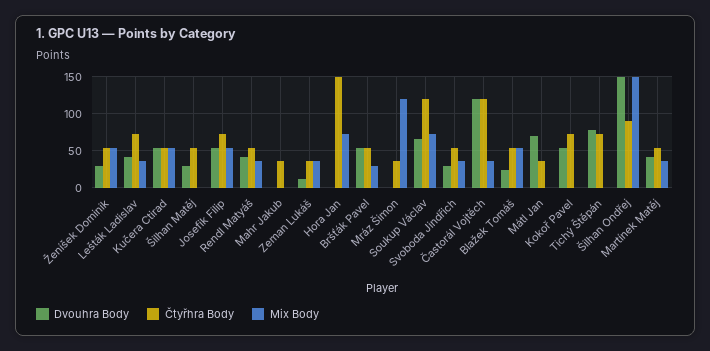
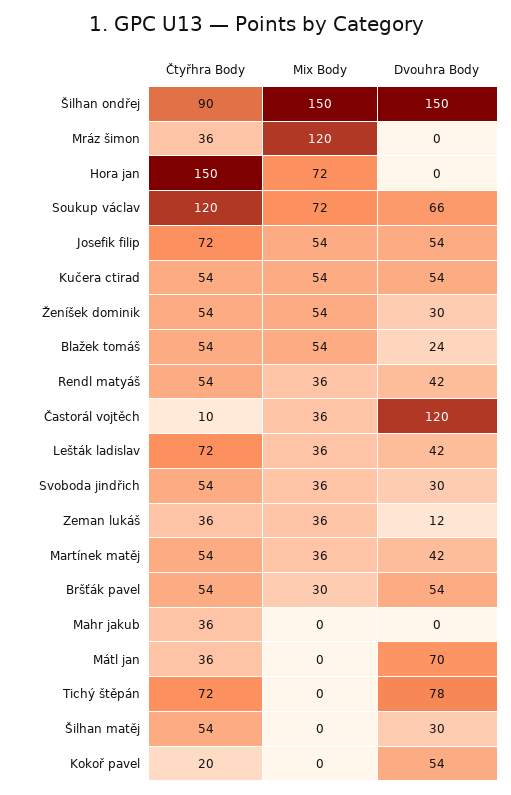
  {
    "Dvouhra Body": {
      "Ženíšek Dominik": 30,
      "Lešták Ladislav": 42,
      "Kučera Ctirad": 54,
      "Šilhan Matěj": 30,
      "Josefik Filip": 54,
      "Rendl Matyáš": 42,
      "Mahr Jakub": 0,
      "Zeman Lukáš": 12,
      "Hora Jan": 0,
      "Bršťák Pavel": 54,
      "Mráz Šimon": 0,
      "Soukup Václav": 66,
      "Svoboda Jindřich": 30,
      "Častorál Vojtěch": 120,
      "Blažek Tomáš": 24,
      "Mátl Jan": 70,
      "Kokoř Pavel": 54,
      "Tichý Štěpán": 78,
      "Šilhan Ondřej": 150,
      "Martínek Matěj": 42
    },
    "Čtyřhra Body": {
      "Ženíšek Dominik": 54,
      "Lešták Ladislav": 72,
      "Kučera Ctirad": 54,
      "Šilhan Matěj": 54,
      "Josefik Filip": 72,
      "Rendl Matyáš": 54,
      "Mahr Jakub": 36,
      "Zeman Lukáš": 36,
      "Hora Jan": 150,
      "Bršťák Pavel": 54,
      "Mráz Šimon": 36,
      "Soukup Václav": 120,
      "Svoboda Jindřich": 54,
-     "Častorál Vojtěch": 120,
+     "Častorál Vojtěch": 10,
      "Blažek Tomáš": 54,
      "Mátl Jan": 36,
-     "Kokoř Pavel": 70,
+     "Kokoř Pavel": 20,
      "Tichý Štěpán": 72,
      "Šilhan Ondřej": 90,
      "Martínek Matěj": 54
    },
    "Mix Body": {
      "Ženíšek Dominik": 54,
      "Lešták Ladislav": 36,
      "Kučera Ctirad": 54,
      "Šilhan Matěj": 0,
      "Josefik Filip": 54,
      "Rendl Matyáš": 36,
      "Mahr Jakub": 0,
      "Zeman Lukáš": 36,
      "Hora Jan": 72,
      "Bršťák Pavel": 30,
      "Mráz Šimon": 120,
      "Soukup Václav": 72,
      "Svoboda Jindřich": 36,
      "Častorál Vojtěch": 36,
      "Blažek Tomáš": 54,
      "Mátl Jan": 0,
      "Kokoř Pavel": 0,
      "Tichý Štěpán": 0,
      "Šilhan Ondřej": 150,
      "Martínek Matěj": 36
    }
  }

